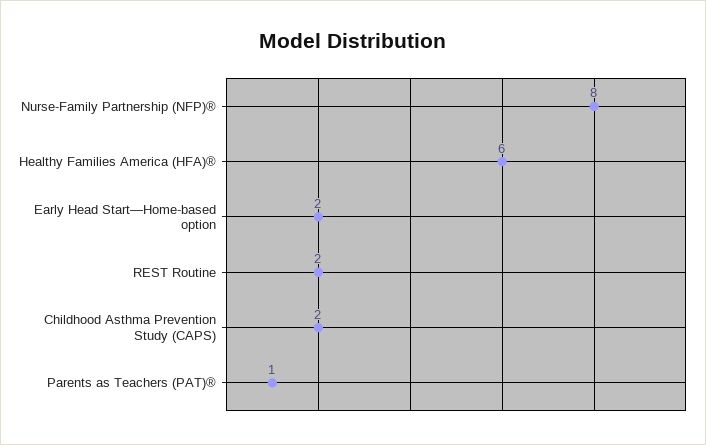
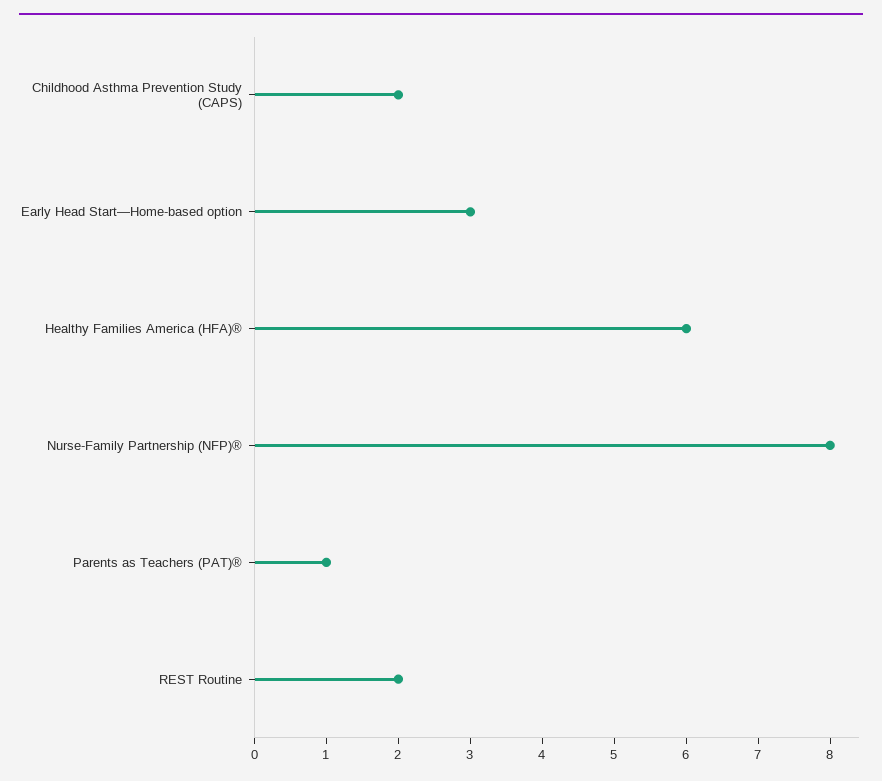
  {
    "Nurse-Family Partnership (NFP)®": 8,
    "Healthy Families America (HFA)®": 6,
-   "Early Head Start—Home-based option": 2,
+   "Early Head Start—Home-based option": 3,
    "REST Routine": 2,
    "Childhood Asthma Prevention Study (CAPS)": 2,
    "Parents as Teachers (PAT)®": 1
  }

